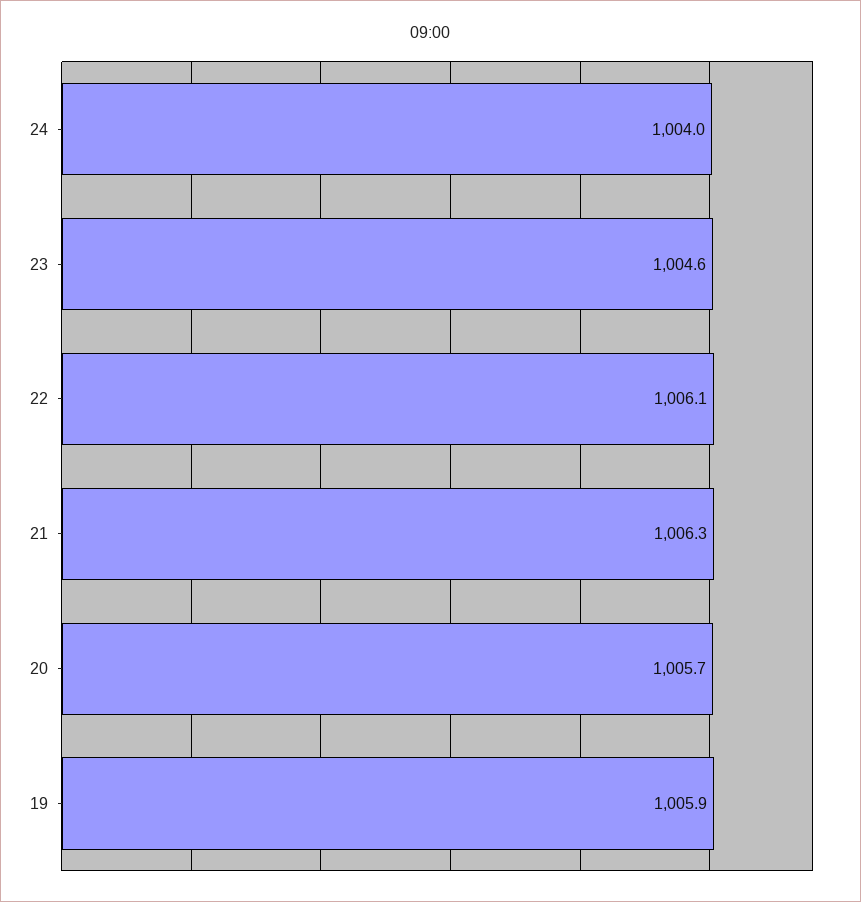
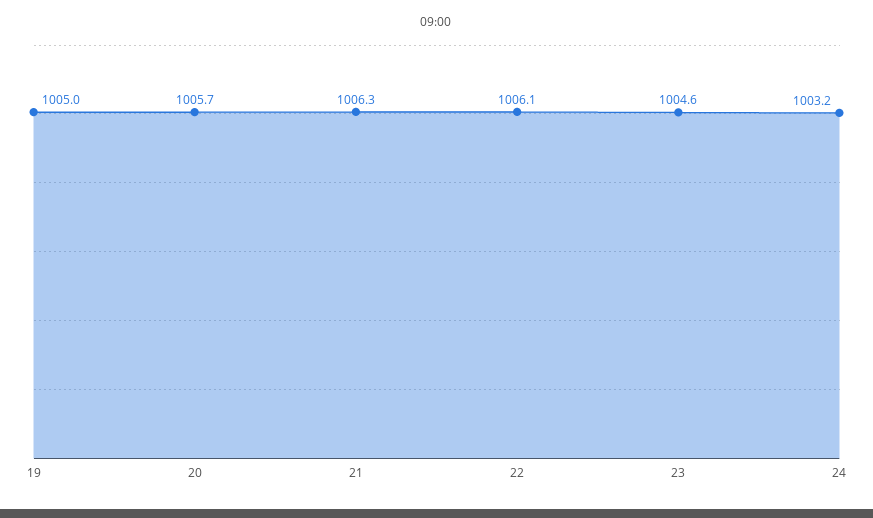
  {
-   "24": 1004,
+   "24": 1003.2,
    "23": 1004.6,
    "22": 1006.1,
    "21": 1006.3,
    "20": 1005.7,
-   "19": 1005.9
+   "19": 1005
  }

